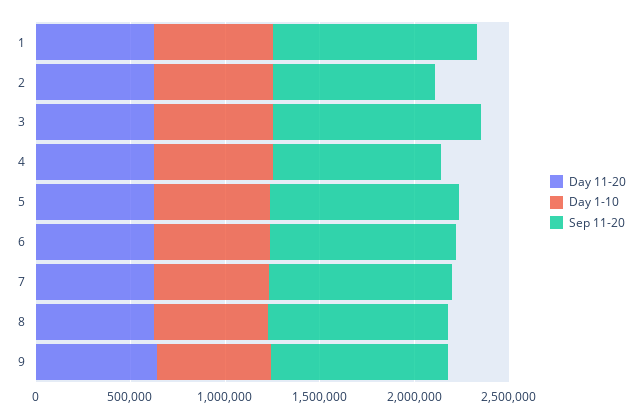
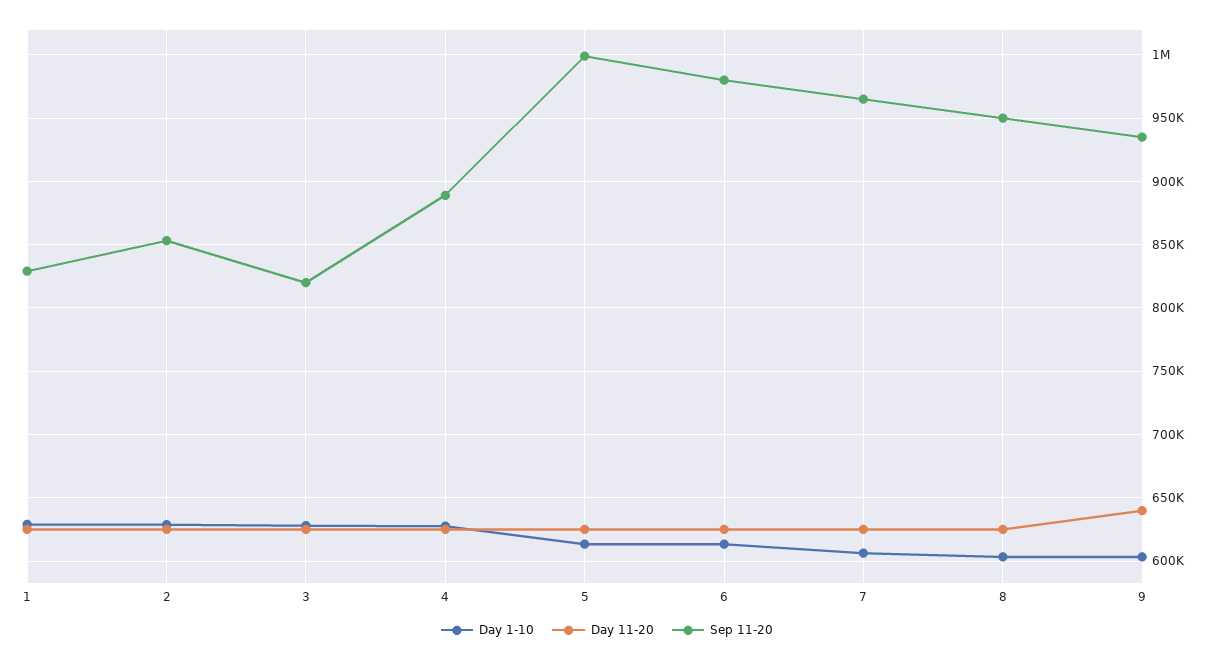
  {
    "Day 11-20": {
      "1": 625000,
      "2": 625000,
      "3": 625000,
      "4": 625000,
      "5": 625000,
      "6": 625000,
      "7": 625000,
      "8": 625000,
      "9": 640000
    },
    "Day 1-10": {
      "1": 630000,
      "2": 630000,
      "3": 630000,
      "4": 630000,
      "5": 615000,
      "6": 615000,
      "7": 605000,
      "8": 605000,
      "9": 605000
    },
    "Sep 11-20": {
-     "1": 1100000,
+     "1": 830000,
      "2": 855000,
-     "3": 1100000,
+     "3": 820000,
      "4": 890000,
      "5": 1000000,
      "6": 980000,
      "7": 965000,
      "8": 950000,
      "9": 935000
    }
  }

